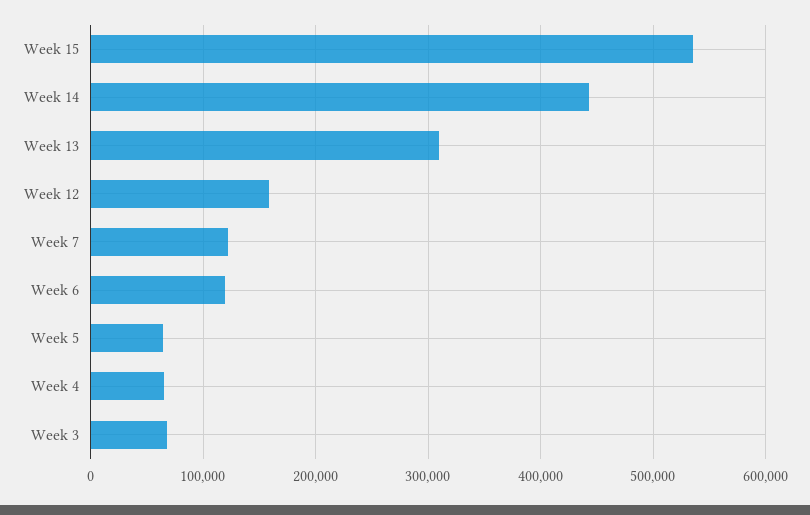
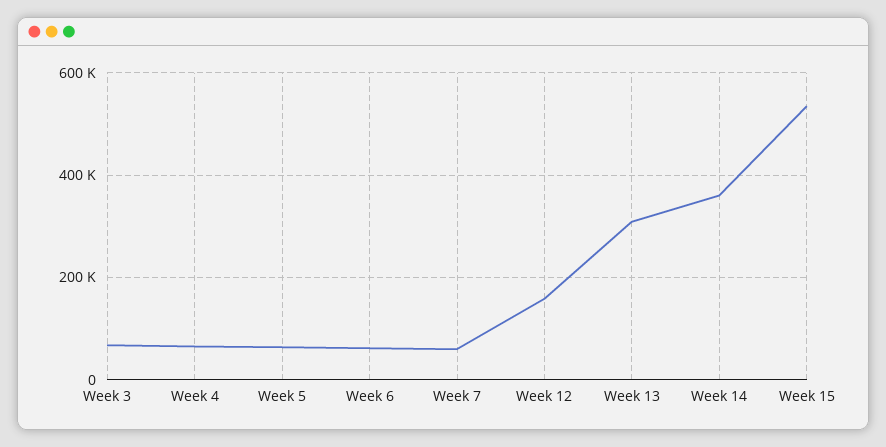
  {
    "Week 15": 540000,
-   "Week 14": 440000,
+   "Week 14": 360000,
    "Week 13": 310000,
    "Week 12": 160000,
-   "Week 7": 120000,
+   "Week 7": 60000,
-   "Week 6": 120000,
+   "Week 6": 60000,
    "Week 5": 60000,
    "Week 4": 70000,
    "Week 3": 70000
  }

